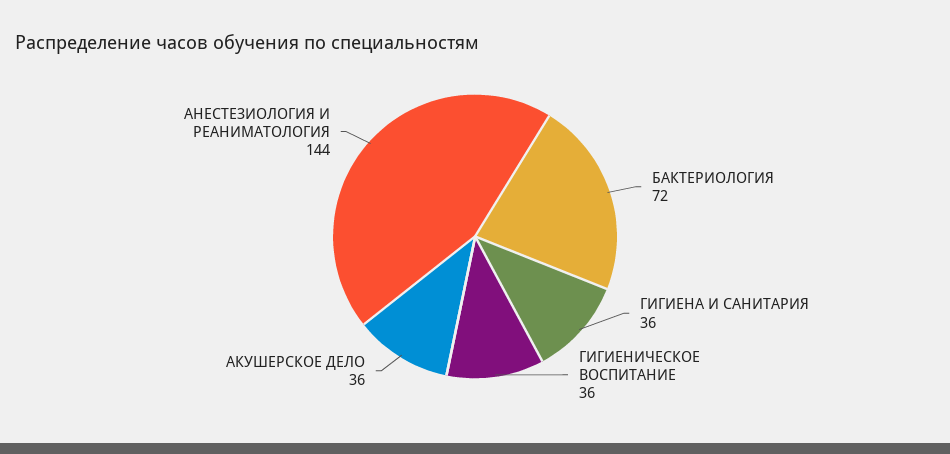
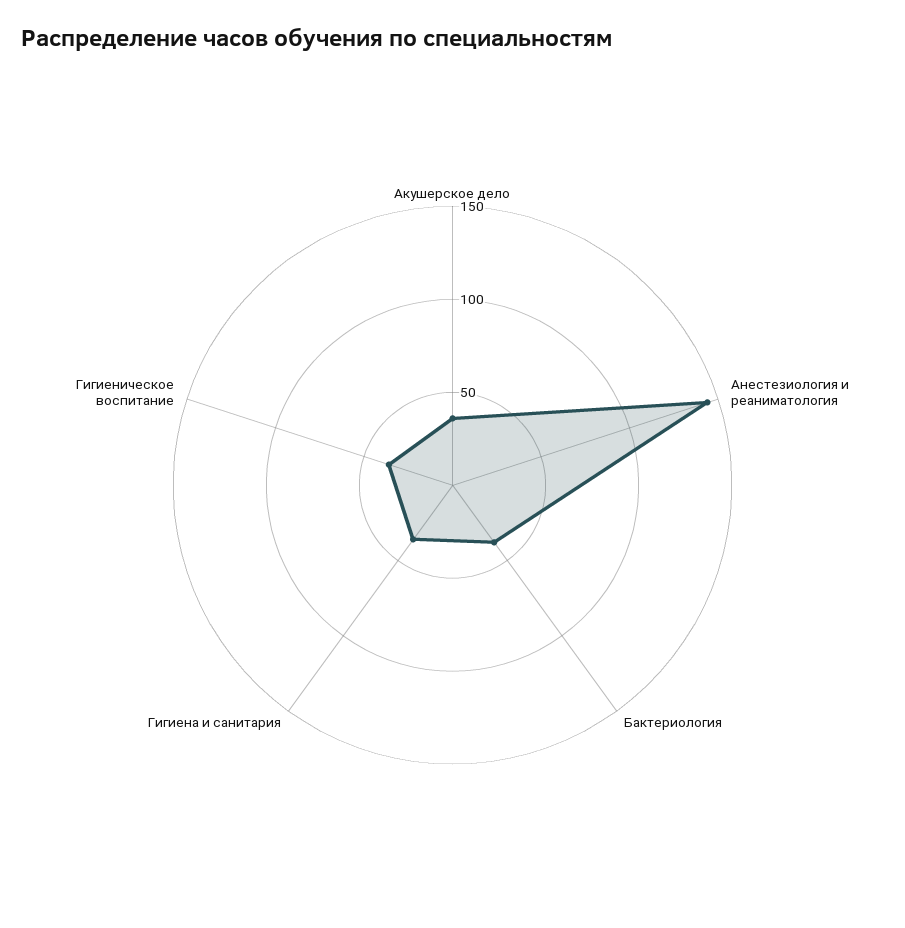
  {
-   "БАКТЕРИОЛОГИЯ": 72,
+   "БАКТЕРИОЛОГИЯ": 40,
    "ГИГИЕНА И САНИТАРИЯ": 36,
    "ГИГИЕНИЧЕСКОЕ ВОСПИТАНИЕ": 36,
    "АКУШЕРСКОЕ ДЕЛО": 36,
    "АНЕСТЕЗИОЛОГИЯ И РЕАНИМАТОЛОГИЯ": 144
  }

